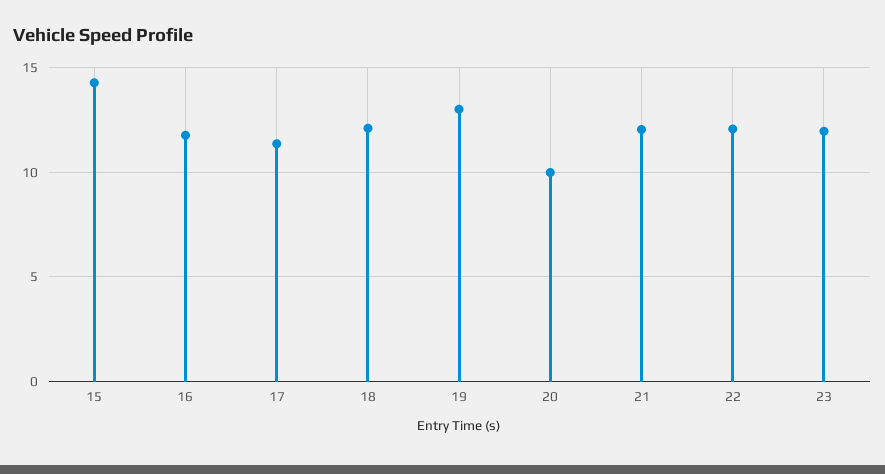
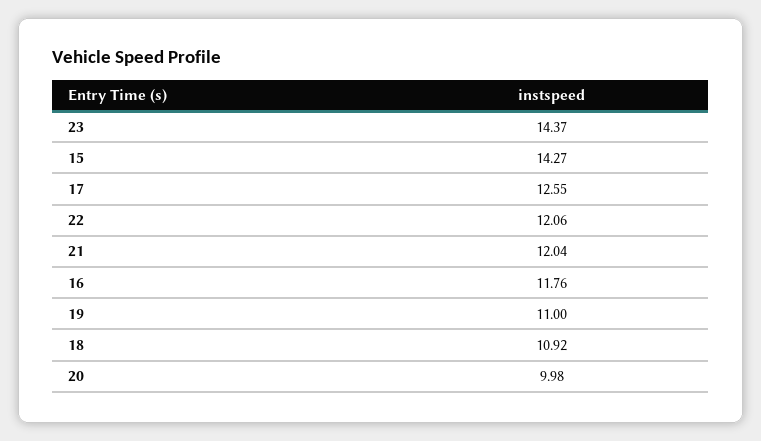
  {
    "15": 14.27,
    "16": 11.76,
-   "17": 11.5,
+   "17": 12.55,
-   "18": 12,
+   "18": 10.92,
-   "19": 13,
+   "19": 11,
    "20": 9.98,
    "21": 12.04,
    "22": 12.06,
-   "23": 12
+   "23": 14.37
  }

